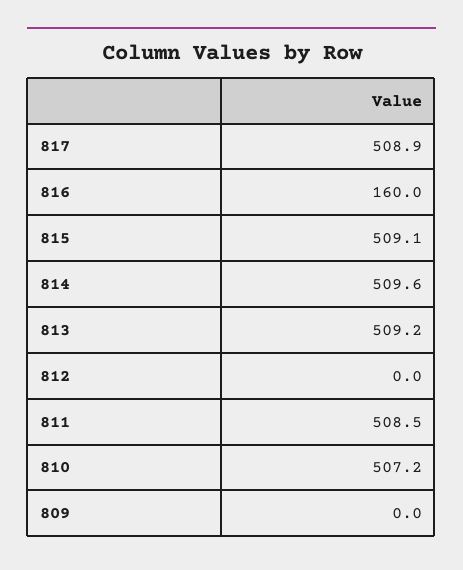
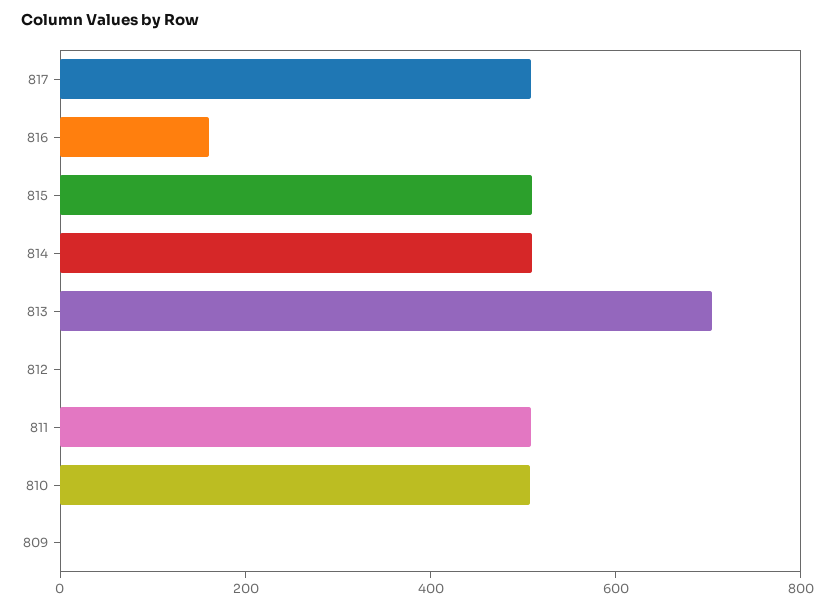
  {
    "817": 508.9,
    "816": 160,
    "815": 509.1,
    "814": 509.6,
-   "813": 509.2,
+   "813": 700,
    "812": 0,
    "811": 508.5,
    "810": 507.2,
    "809": 0
  }

